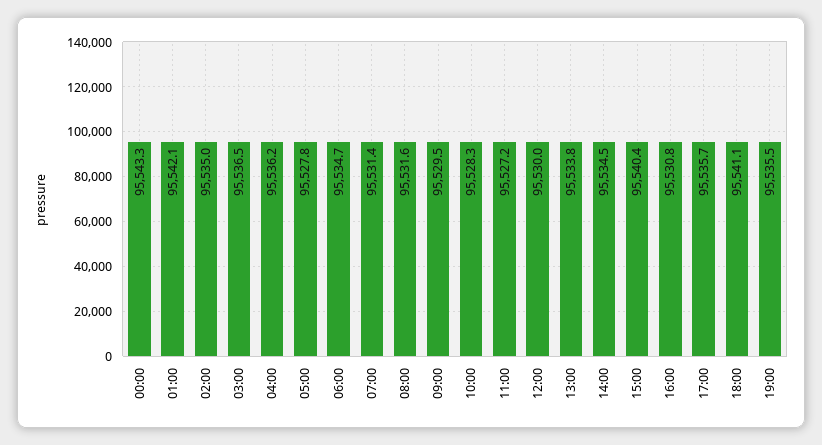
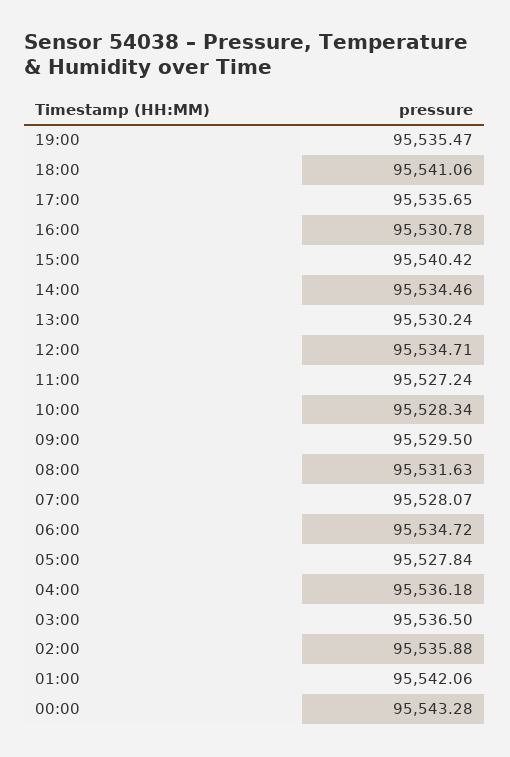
  {
    "00:00": 95543.28,
    "01:00": 95542.06,
-   "02:00": 95535,
+   "02:00": 95535.88,
    "03:00": 95536.5,
    "04:00": 95536.18,
    "05:00": 95527.84,
    "06:00": 95534.72,
-   "07:00": 95531.4,
+   "07:00": 95528.07,
    "08:00": 95531.63,
    "09:00": 95529.5,
    "10:00": 95528.34,
    "11:00": 95527.24,
-   "12:00": 95530,
+   "12:00": 95534.71,
-   "13:00": 95533.8,
+   "13:00": 95530.24,
    "14:00": 95534.46,
    "15:00": 95540.42,
    "16:00": 95530.78,
    "17:00": 95535.65,
    "18:00": 95541.06,
    "19:00": 95535.47
  }

